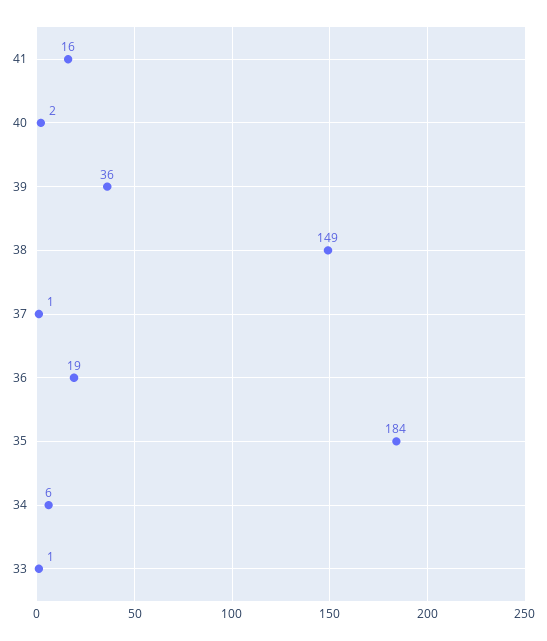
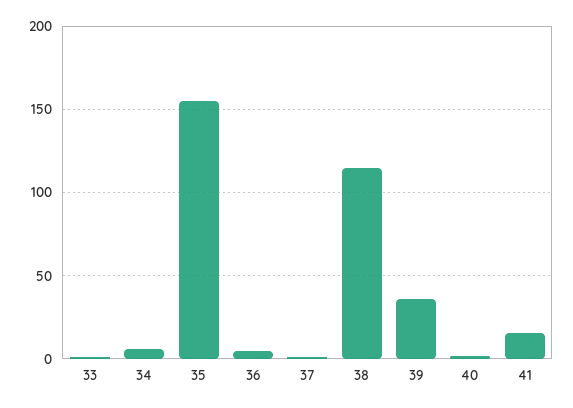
  {
    "41": 16,
    "40": 2,
    "39": 36,
-   "38": 149,
+   "38": 115,
    "37": 1,
-   "36": 19,
+   "36": 5,
-   "35": 184,
+   "35": 155,
    "34": 6,
    "33": 1
  }

